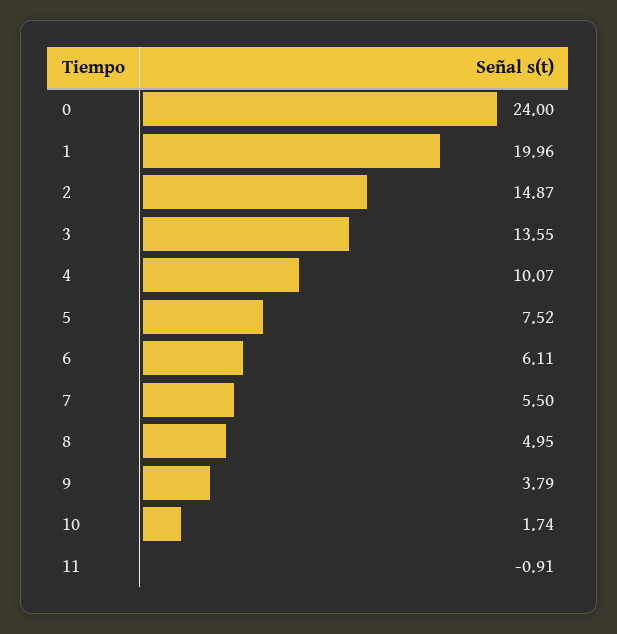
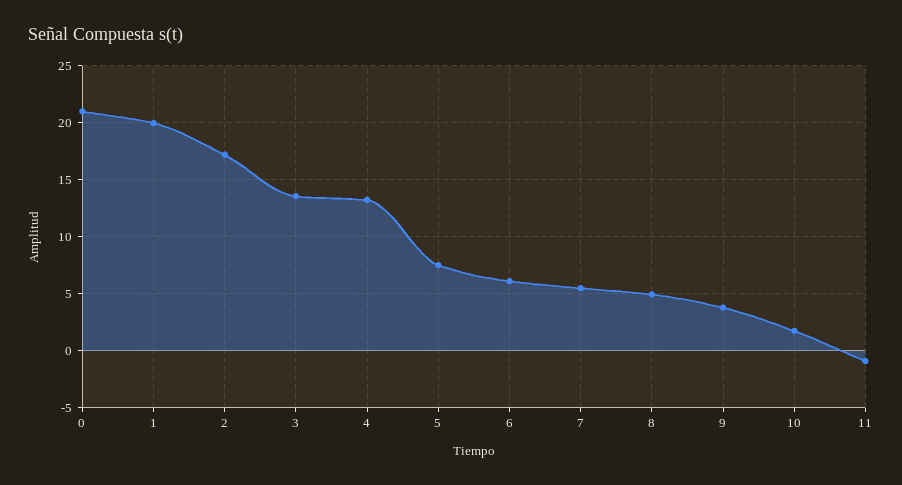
  {
-   "0": 24,
+   "0": 21,
    "1": 19.96,
-   "2": 14.87,
+   "2": 17,
    "3": 13.55,
-   "4": 10.07,
+   "4": 13,
    "5": 7.52,
    "6": 6.11,
    "7": 5.5,
    "8": 4.95,
    "9": 3.79,
    "10": 1.74,
    "11": -0.91
  }

